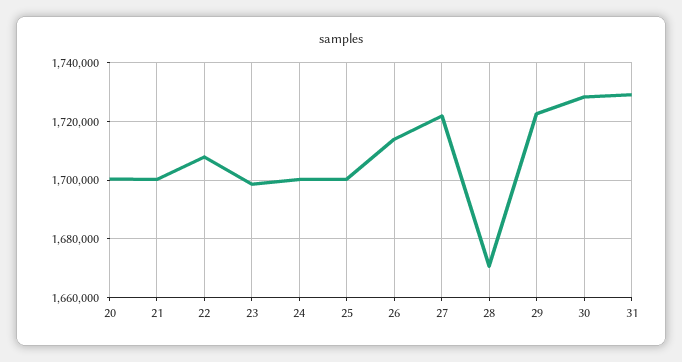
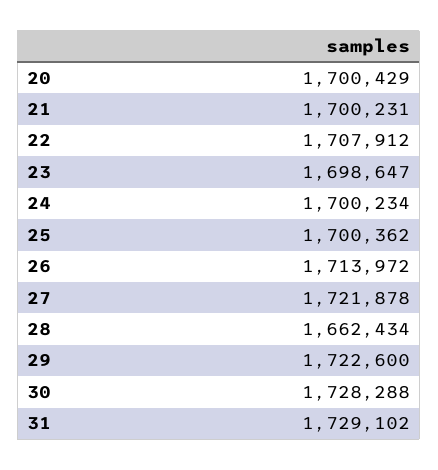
  {
    "20": 1700429,
    "21": 1700231,
    "22": 1707912,
    "23": 1698647,
    "24": 1700234,
    "25": 1700362,
    "26": 1713972,
    "27": 1721878,
-   "28": 1670000,
+   "28": 1662434,
    "29": 1722600,
    "30": 1728288,
    "31": 1729102
  }

